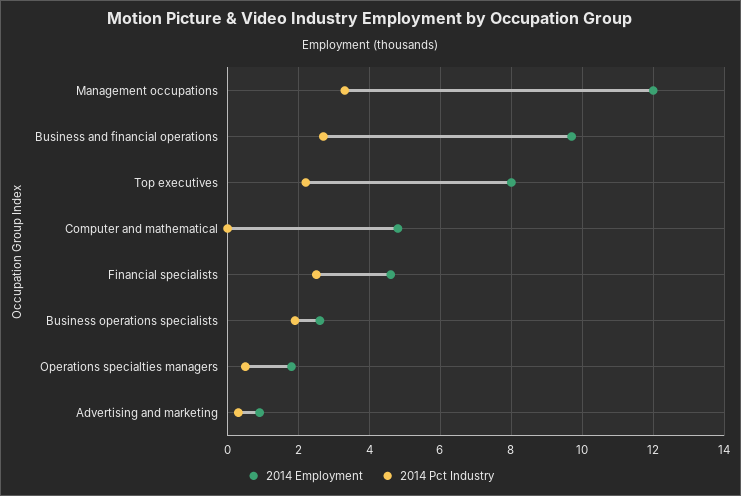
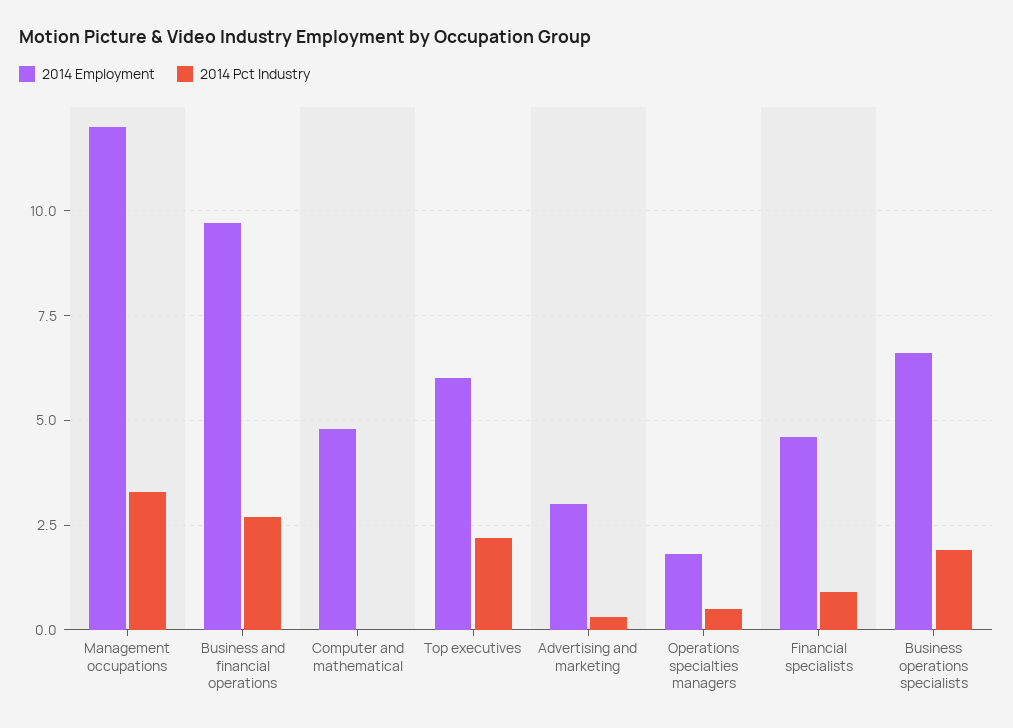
  {
    "2014 Employment": {
      "Management occupations": 12,
      "Business and financial operations": 9.5,
-     "Top executives": 8,
+     "Top executives": 6,
      "Computer and mathematical": 5,
      "Financial specialists": 4.5,
-     "Business operations specialists": 2.5,
+     "Business operations specialists": 6.5,
      "Operations specialties managers": 2,
-     "Advertising and marketing": 1
+     "Advertising and marketing": 3
    },
    "2014 Pct Industry": {
      "Management occupations": 3.5,
      "Business and financial operations": 2.5,
      "Top executives": 2,
      "Computer and mathematical": 0,
-     "Financial specialists": 2.5,
+     "Financial specialists": 1,
      "Business operations specialists": 2,
      "Operations specialties managers": 0.5,
      "Advertising and marketing": 0.5
    }
  }

